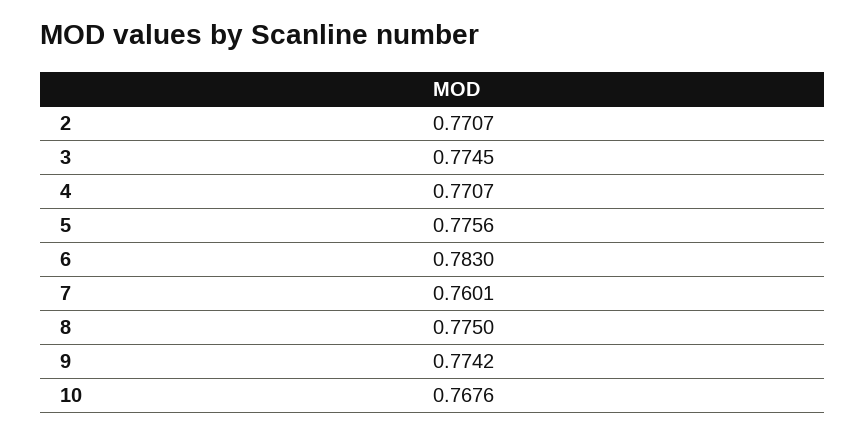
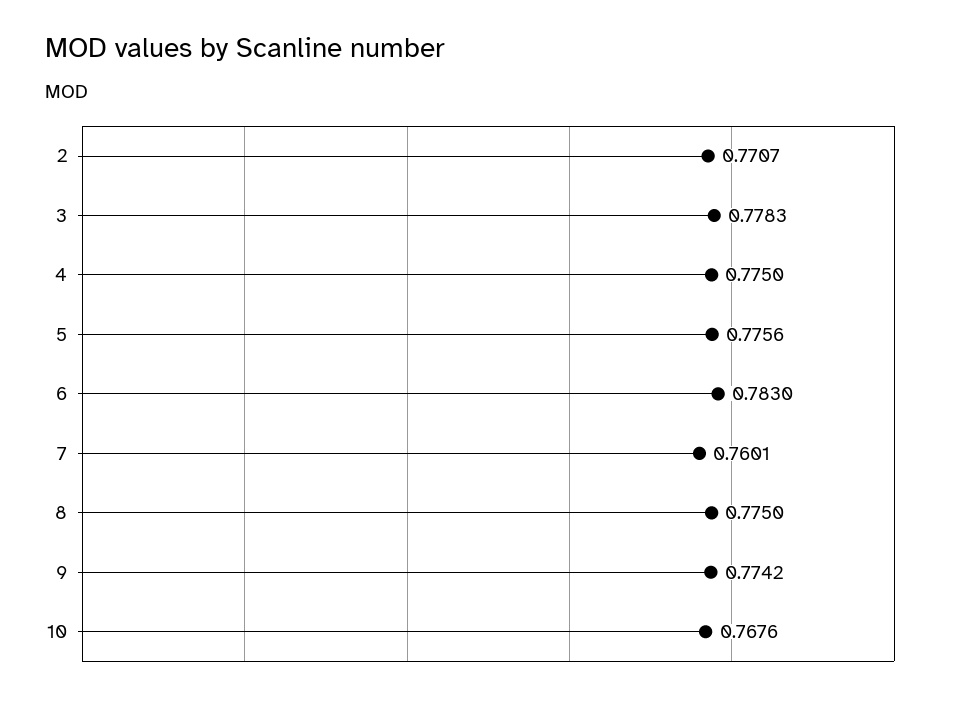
  {
    "2": 0.7707,
-   "3": 0.7745,
+   "3": 0.7783,
-   "4": 0.7707,
+   "4": 0.775,
    "5": 0.7756,
    "6": 0.783,
    "7": 0.7601,
    "8": 0.775,
    "9": 0.7742,
    "10": 0.7676
  }

